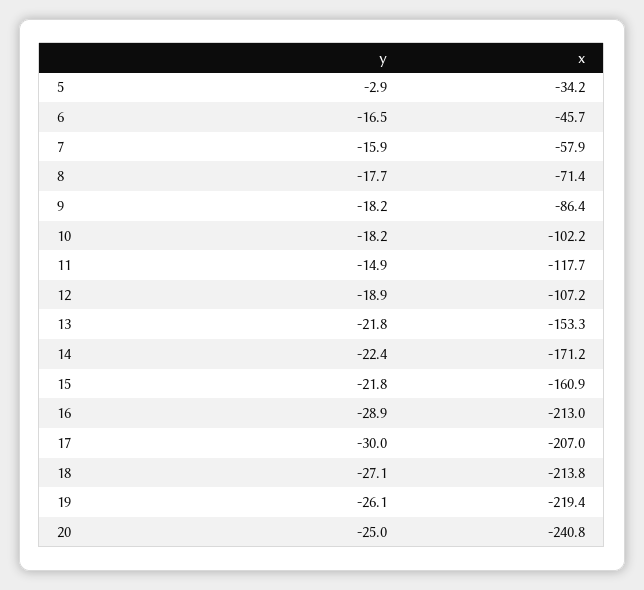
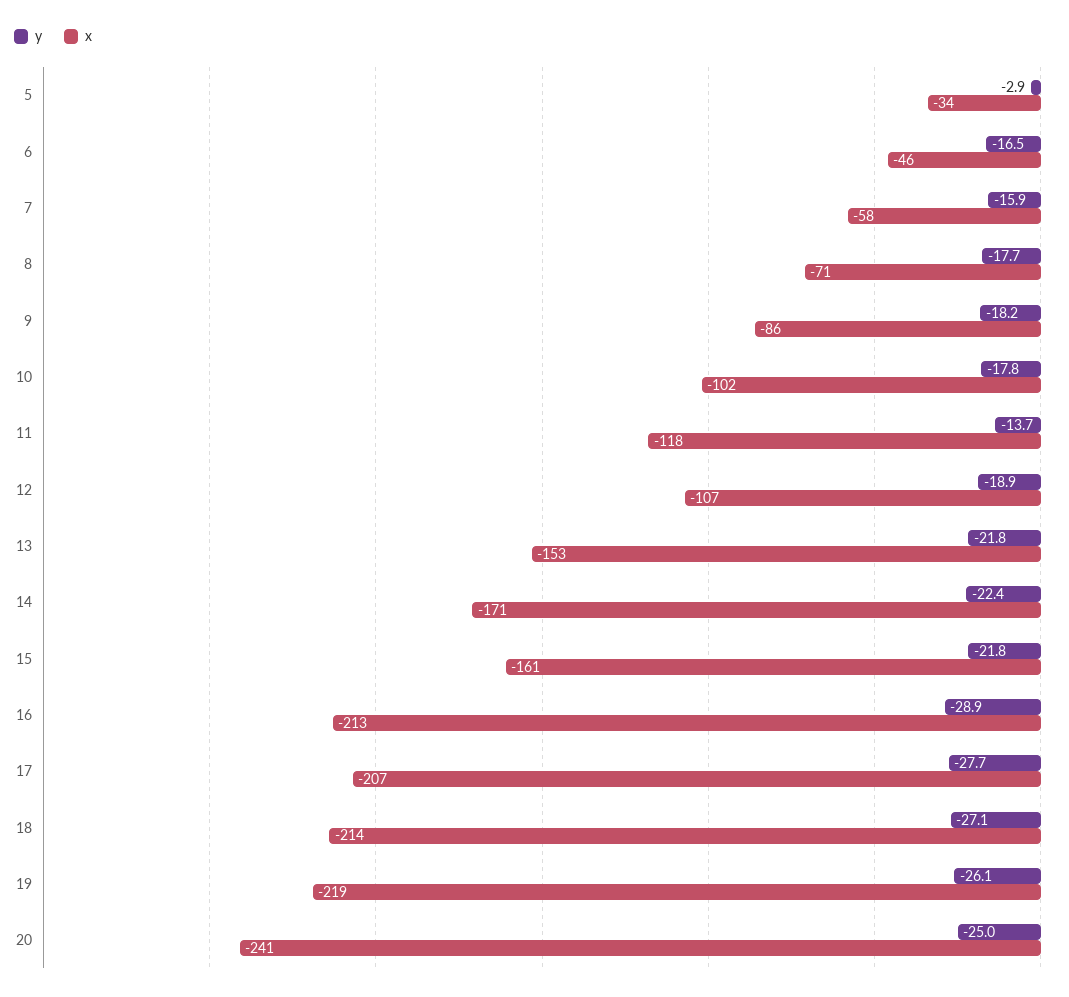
  {
    "y": {
      "5": -2.9,
      "6": -16.5,
      "7": -15.9,
      "8": -17.7,
      "9": -18.2,
-     "10": -18.2,
+     "10": -17.8,
-     "11": -14.9,
+     "11": -13.7,
      "12": -18.9,
      "13": -21.8,
      "14": -22.4,
      "15": -21.8,
      "16": -28.9,
-     "17": -30,
+     "17": -27.7,
      "18": -27.1,
      "19": -26.1,
      "20": -25
    },
    "x": {
      "5": -34.2,
      "6": -45.7,
      "7": -57.9,
      "8": -71.4,
      "9": -86.4,
      "10": -102.2,
      "11": -117.7,
      "12": -107.2,
      "13": -153.3,
      "14": -171.2,
      "15": -160.9,
      "16": -213,
      "17": -207,
      "18": -213.8,
      "19": -219.4,
      "20": -240.8
    }
  }

